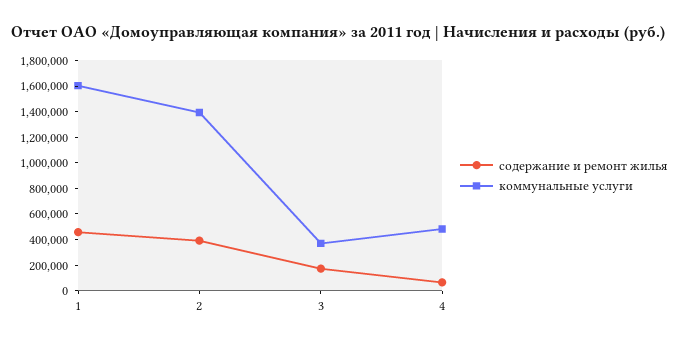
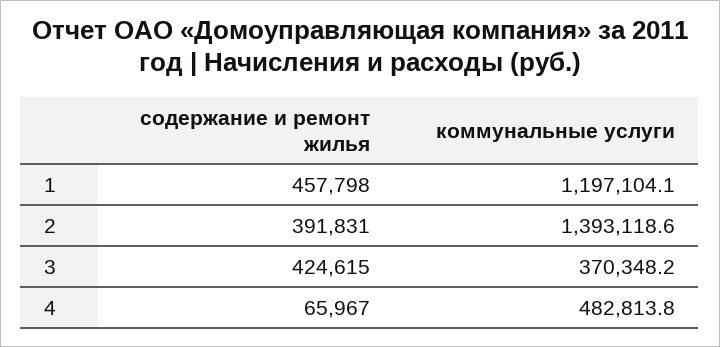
  {
    "содержание и ремонт жилья": {
      "1": 457798,
      "2": 391831,
-     "3": 200000,
+     "3": 424615,
      "4": 65967
    },
    "коммунальные услуги": {
-     "1": 1600000,
+     "1": 1197104.1,
      "2": 1393118.6,
      "3": 370348.2,
      "4": 482813.8
    }
  }

